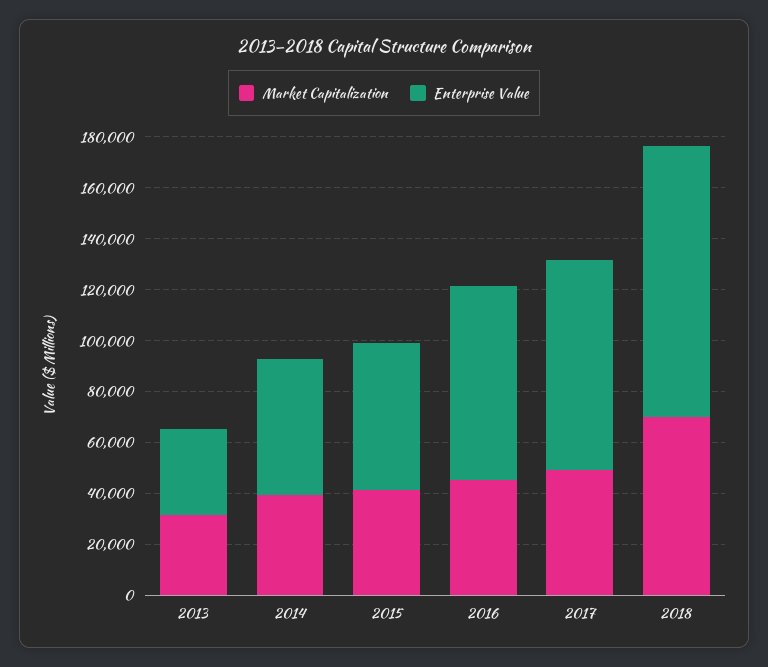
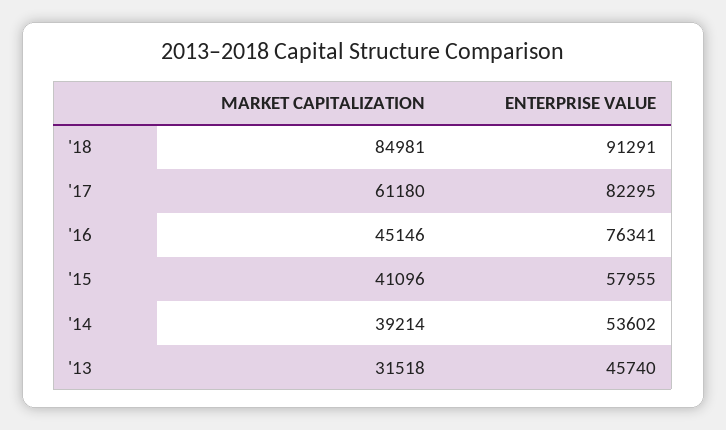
  {
    "Market Capitalization": {
      "2013": 31518,
      "2014": 39214,
      "2015": 41096,
      "2016": 45146,
-     "2017": 50000,
+     "2017": 61180,
-     "2018": 70000
+     "2018": 84981
    },
    "Enterprise Value": {
-     "2013": 35000,
+     "2013": 45740,
      "2014": 53602,
      "2015": 57955,
      "2016": 76341,
      "2017": 82295,
-     "2018": 105000
+     "2018": 91291
    }
  }

